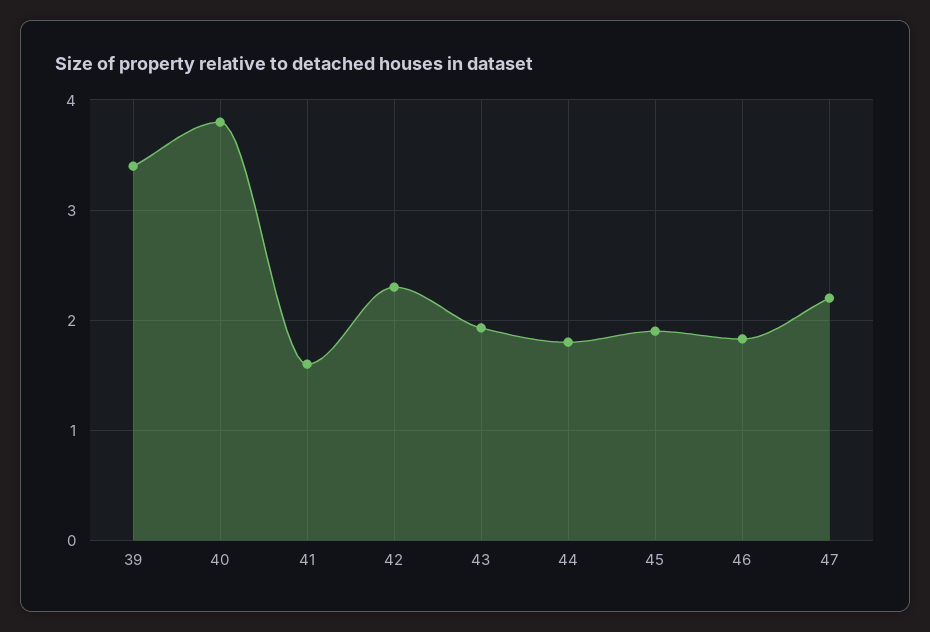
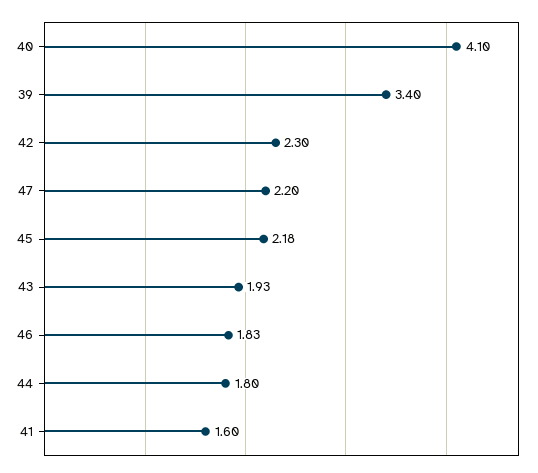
  {
    "39": 3.4,
-   "40": 3.8,
+   "40": 4.1,
    "41": 1.6,
    "42": 2.3,
    "43": 1.93,
    "44": 1.8,
-   "45": 1.9,
+   "45": 2.18,
    "46": 1.83,
    "47": 2.2
  }

